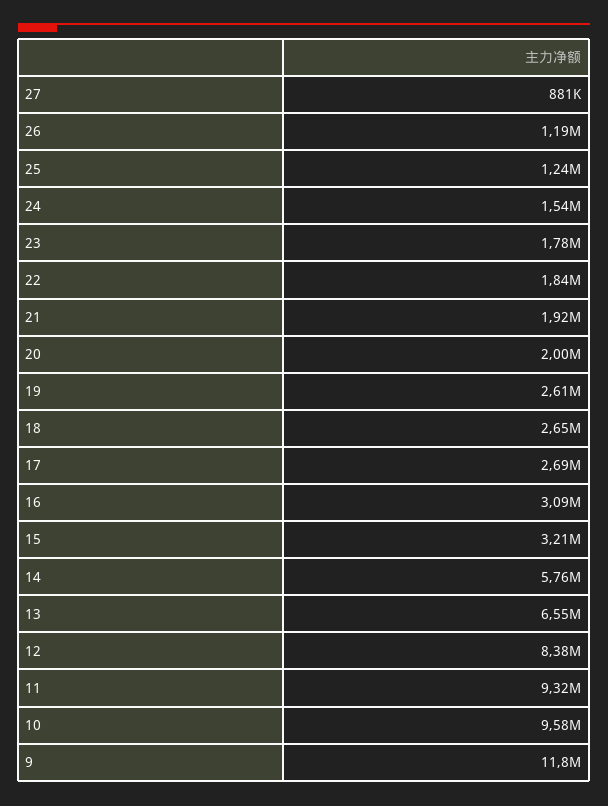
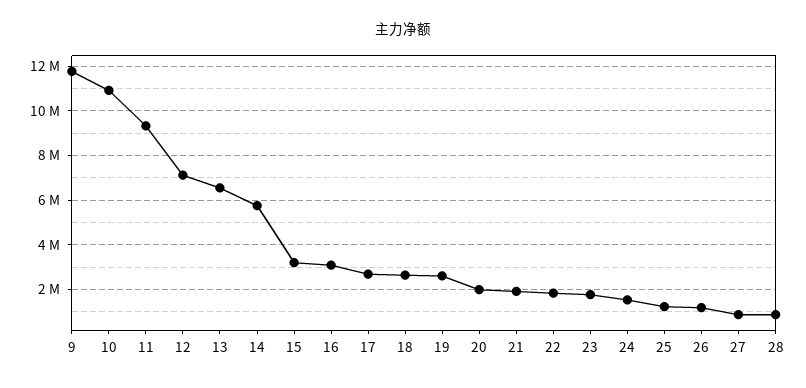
  {
    "27": 881000,
    "26": 1190000,
    "25": 1240000,
    "24": 1540000,
    "23": 1780000,
    "22": 1840000,
    "21": 1920000,
    "20": 2000000,
    "19": 2610000,
    "18": 2650000,
    "17": 2690000,
    "16": 3090000,
    "15": 3210000,
    "14": 5760000,
    "13": 6550000,
-   "12": 8380000,
+   "12": 7000000,
    "11": 9320000,
-   "10": 9580000,
+   "10": 11000000,
-   "9": 11800000
+   "9": 11800000,
+   "28": 1000000
  }

